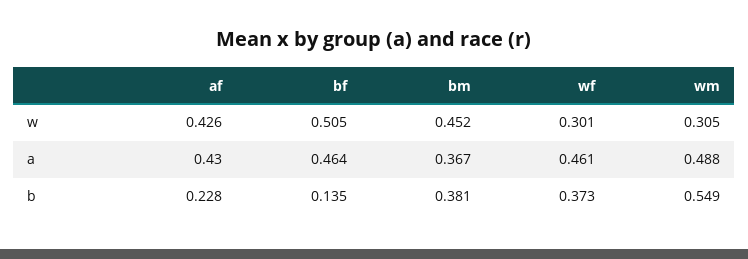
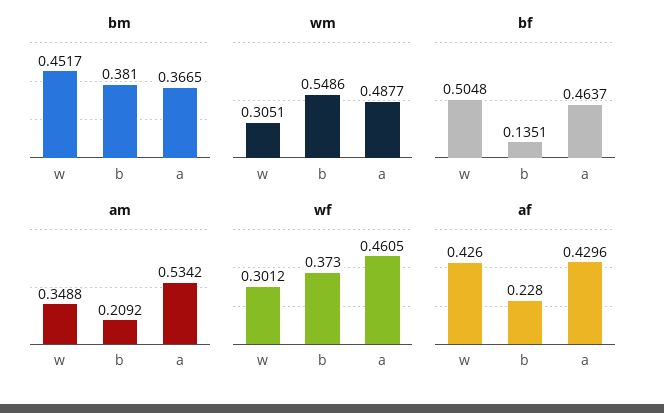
  {
    "af": {
      "w": 0.426,
      "a": 0.4296,
      "b": 0.228
    },
    "bf": {
      "w": 0.5048,
      "a": 0.4637,
      "b": 0.1351
    },
    "bm": {
      "w": 0.4517,
      "a": 0.3665,
      "b": 0.381
    },
    "wf": {
      "w": 0.3012,
      "a": 0.4605,
      "b": 0.373
    },
    "wm": {
      "w": 0.3051,
      "a": 0.4877,
      "b": 0.5486
-   }
+   },
+   "am": {
+     "w": 0.3488,
+     "b": 0.2092,
+     "a": 0.5342
+   }
  }

